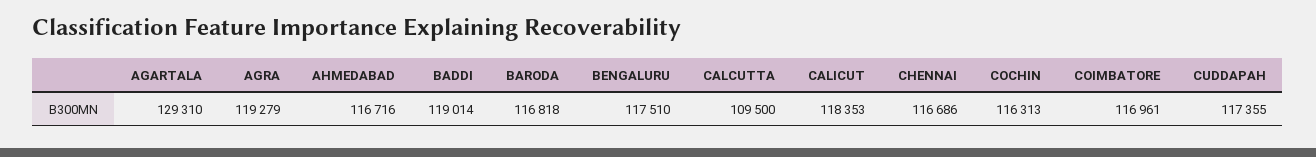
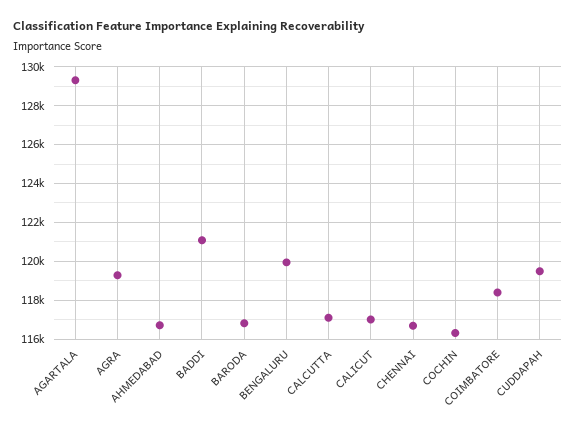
  {
    "AGARTALA": 129310,
    "AGRA": 119279,
    "AHMEDABAD": 116716,
-   "BADDI": 119014,
+   "BADDI": 121000,
    "BARODA": 116818,
-   "BENGALURU": 117510,
+   "BENGALURU": 120000,
-   "CALCUTTA": 109500,
+   "CALCUTTA": 117000,
-   "CALICUT": 118353,
+   "CALICUT": 117000,
    "CHENNAI": 116686,
    "COCHIN": 116313,
-   "COIMBATORE": 116961,
+   "COIMBATORE": 118500,
-   "CUDDAPAH": 117355
+   "CUDDAPAH": 119500
  }

